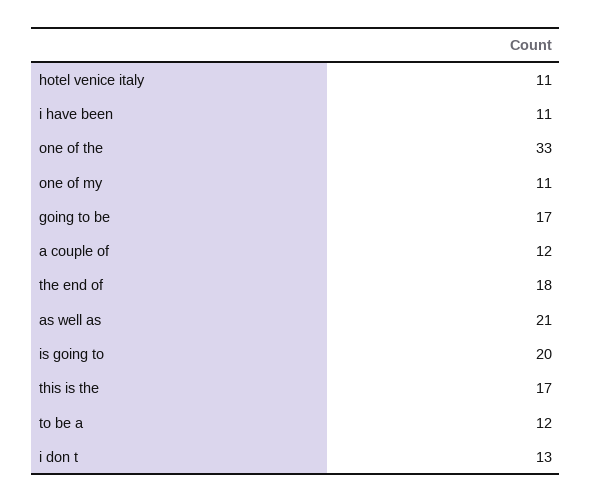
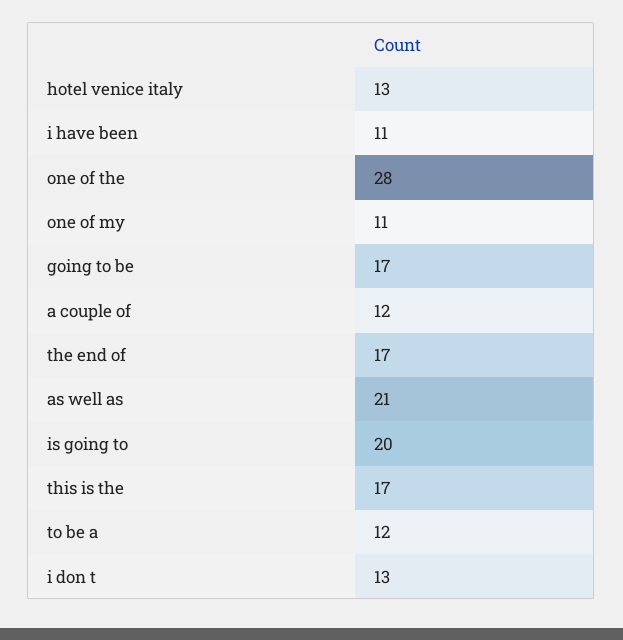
  {
-   "hotel venice italy": 11,
+   "hotel venice italy": 13,
    "i have been": 11,
-   "one of the": 33,
+   "one of the": 28,
    "one of my": 11,
    "going to be": 17,
    "a couple of": 12,
-   "the end of": 18,
+   "the end of": 17,
    "as well as": 21,
    "is going to": 20,
    "this is the": 17,
    "to be a": 12,
    "i don t": 13
  }

